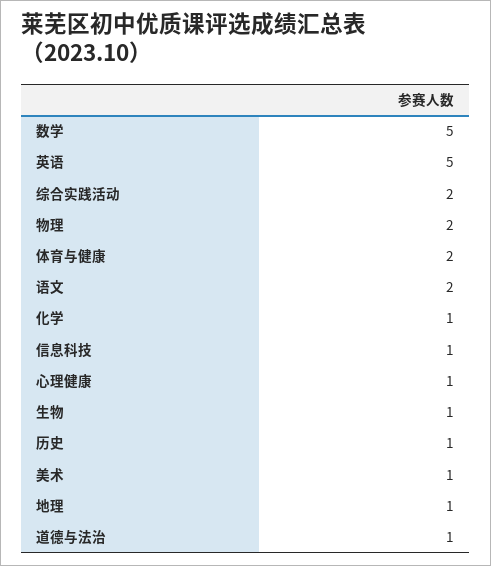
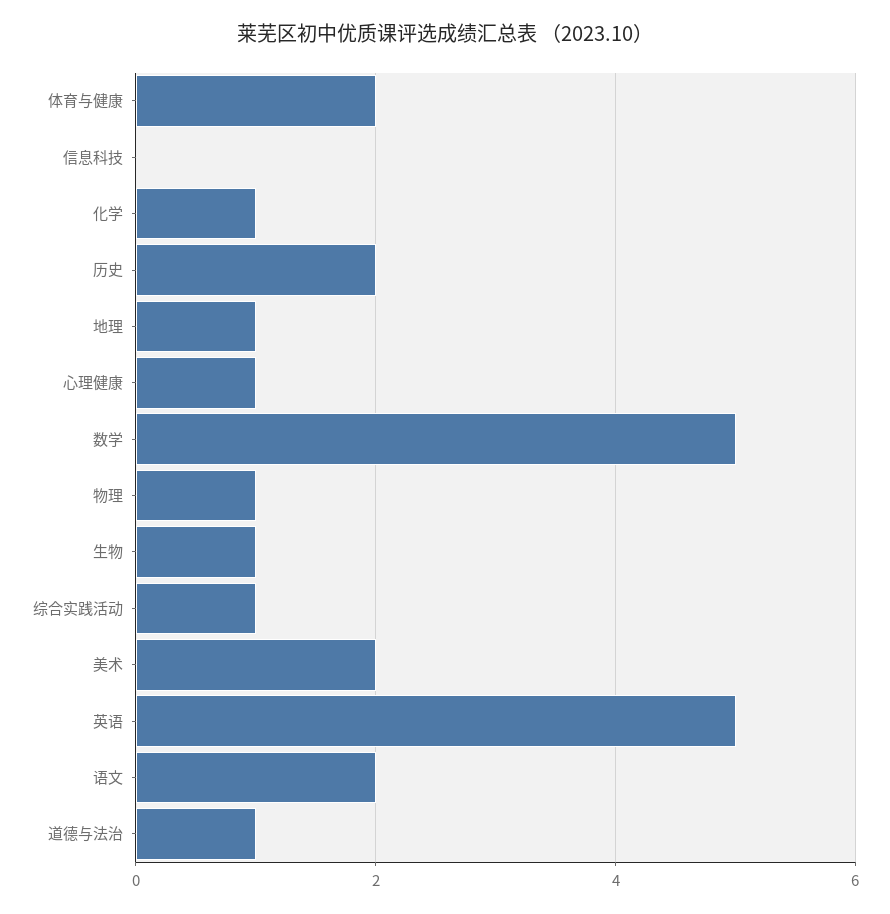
  {
    "数学": 5,
    "英语": 5,
-   "综合实践活动": 2,
+   "综合实践活动": 1,
-   "物理": 2,
+   "物理": 1,
    "体育与健康": 2,
    "语文": 2,
    "化学": 1,
-   "信息科技": 1,
+   "信息科技": 0,
    "心理健康": 1,
    "生物": 1,
-   "历史": 1,
+   "历史": 2,
-   "美术": 1,
+   "美术": 2,
    "地理": 1,
    "道德与法治": 1
  }

